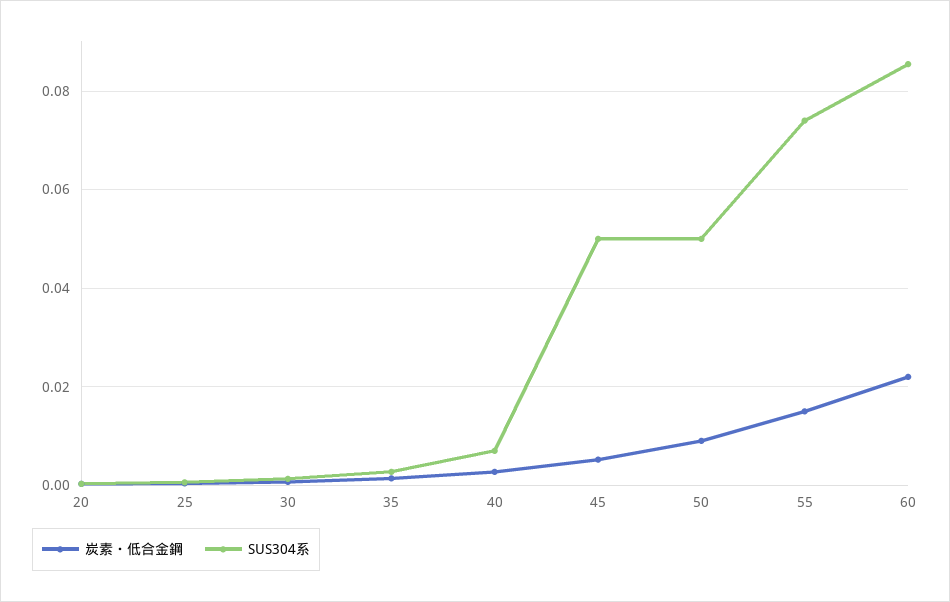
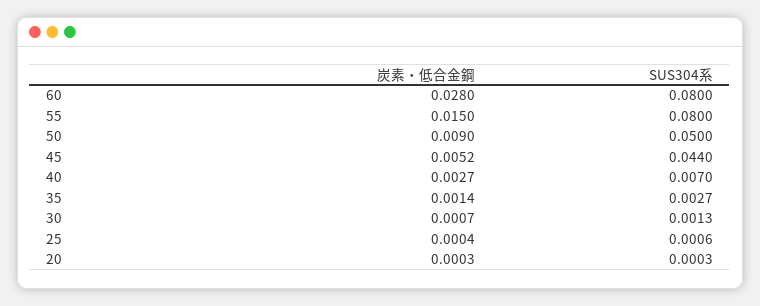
  {
    "炭素・低合金鋼": {
      "20": 0.0003,
      "25": 0.0004,
      "30": 0.0007,
      "35": 0.0014,
      "40": 0.0027,
      "45": 0.0052,
      "50": 0.009,
      "55": 0.015,
-     "60": 0.022
+     "60": 0.028
    },
    "SUS304系": {
      "20": 0.0003,
      "25": 0.0006,
      "30": 0.0013,
      "35": 0.0027,
      "40": 0.007,
-     "45": 0.05,
+     "45": 0.044,
      "50": 0.05,
-     "55": 0.074,
+     "55": 0.08,
-     "60": 0.086
+     "60": 0.08
    }
  }

